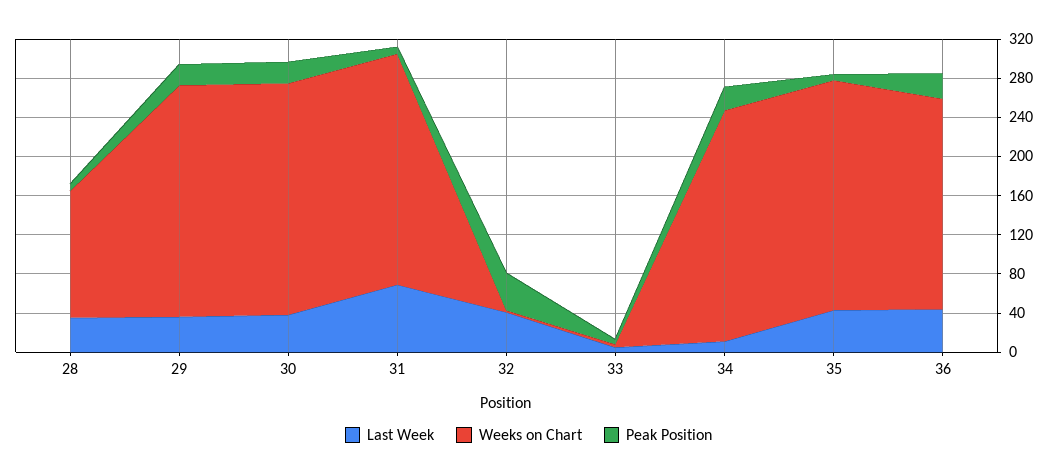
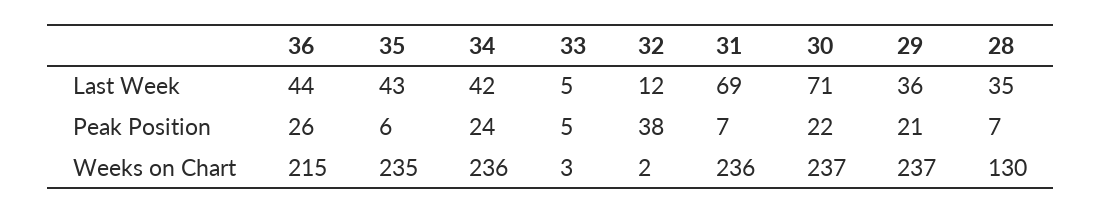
  {
    "Last Week": {
      "28": 35,
      "29": 36,
-     "30": 40,
+     "30": 71,
      "31": 69,
-     "32": 40,
+     "32": 12,
      "33": 5,
-     "34": 10,
+     "34": 42,
      "35": 43,
      "36": 44
    },
    "Weeks on Chart": {
      "28": 130,
      "29": 237,
      "30": 237,
      "31": 236,
      "32": 2,
      "33": 3,
      "34": 236,
      "35": 235,
      "36": 215
    },
    "Peak Position": {
      "28": 7,
      "29": 21,
      "30": 22,
      "31": 7,
      "32": 38,
      "33": 5,
      "34": 24,
      "35": 6,
      "36": 26
    }
  }

